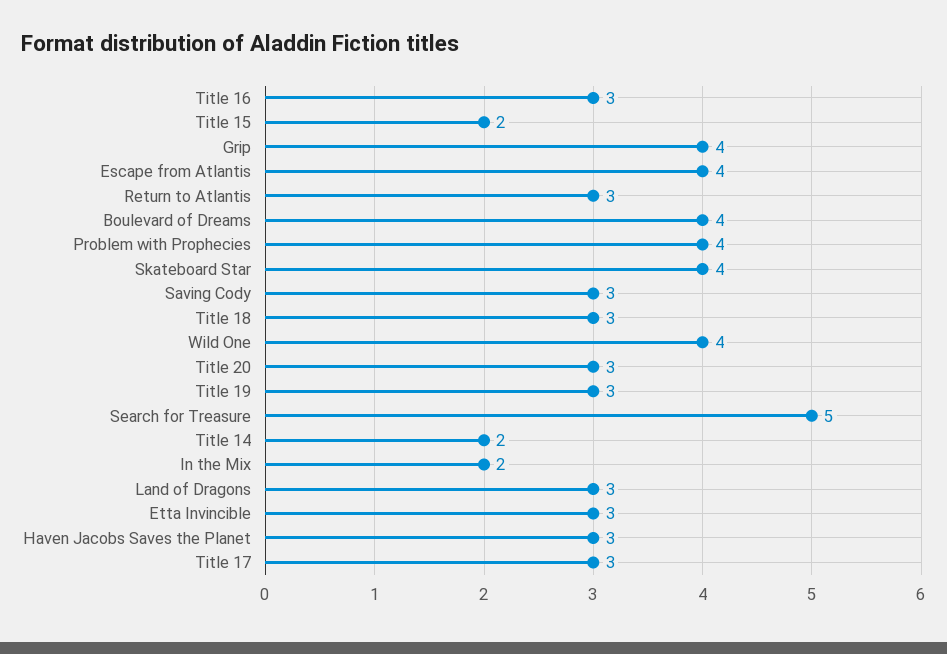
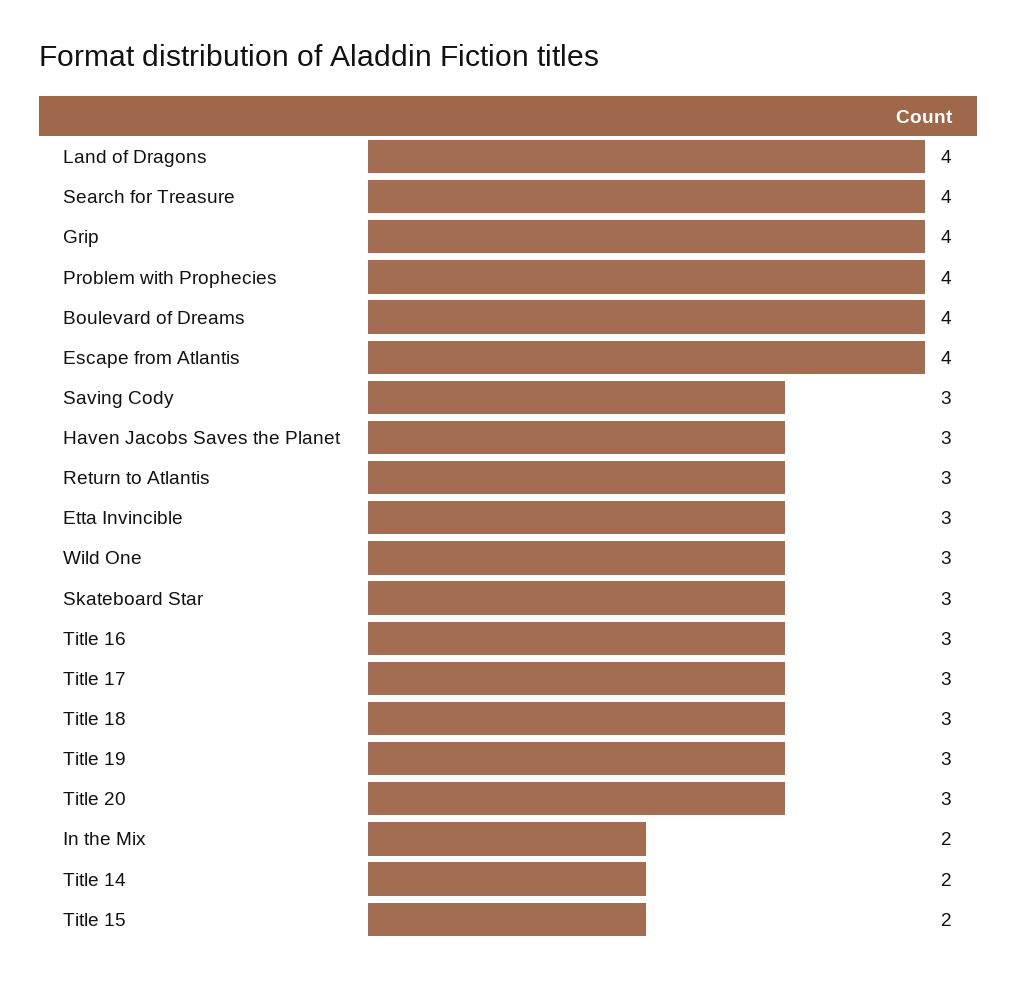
  {
    "Title 16": 3,
    "Title 15": 2,
    "Grip": 4,
    "Escape from Atlantis": 4,
    "Return to Atlantis": 3,
    "Boulevard of Dreams": 4,
    "Problem with Prophecies": 4,
-   "Skateboard Star": 4,
+   "Skateboard Star": 3,
    "Saving Cody": 3,
    "Title 18": 3,
-   "Wild One": 4,
+   "Wild One": 3,
    "Title 20": 3,
    "Title 19": 3,
-   "Search for Treasure": 5,
+   "Search for Treasure": 4,
    "Title 14": 2,
    "In the Mix": 2,
-   "Land of Dragons": 3,
+   "Land of Dragons": 4,
    "Etta Invincible": 3,
    "Haven Jacobs Saves the Planet": 3,
    "Title 17": 3
  }

